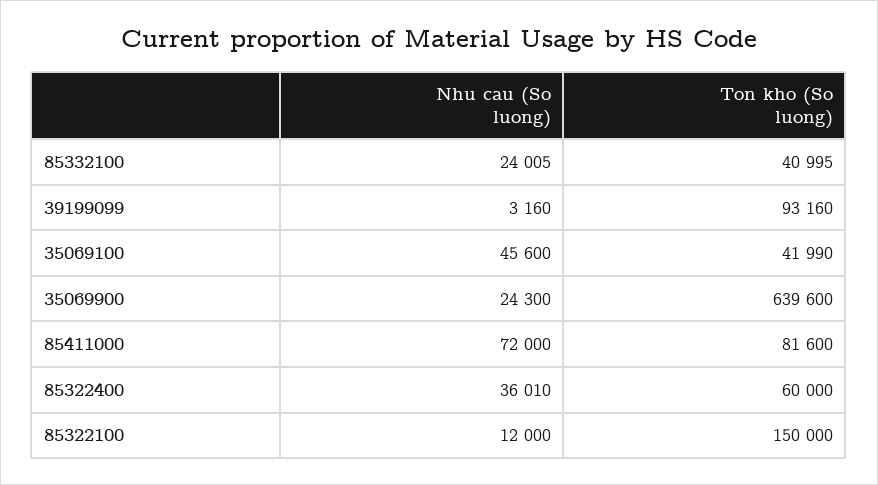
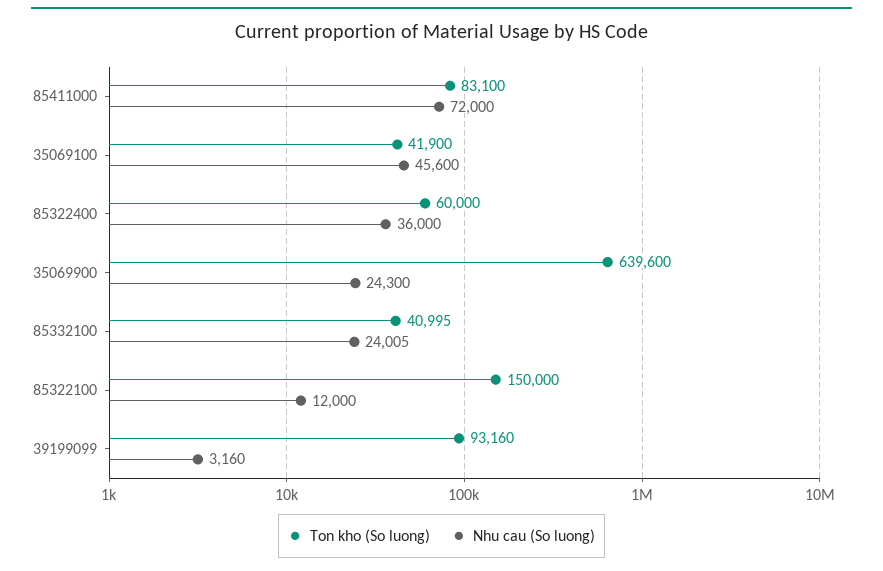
  {
    "Nhu cau (So luong)": {
      "85332100": 24005,
      "39199099": 3160,
      "35069100": 45600,
      "35069900": 24300,
      "85411000": 72000,
-     "85322400": 36010,
+     "85322400": 36000,
      "85322100": 12000
    },
    "Ton kho (So luong)": {
      "85332100": 40995,
      "39199099": 93160,
-     "35069100": 41990,
+     "35069100": 41900,
      "35069900": 639600,
-     "85411000": 81600,
+     "85411000": 83100,
      "85322400": 60000,
      "85322100": 150000
    }
  }

